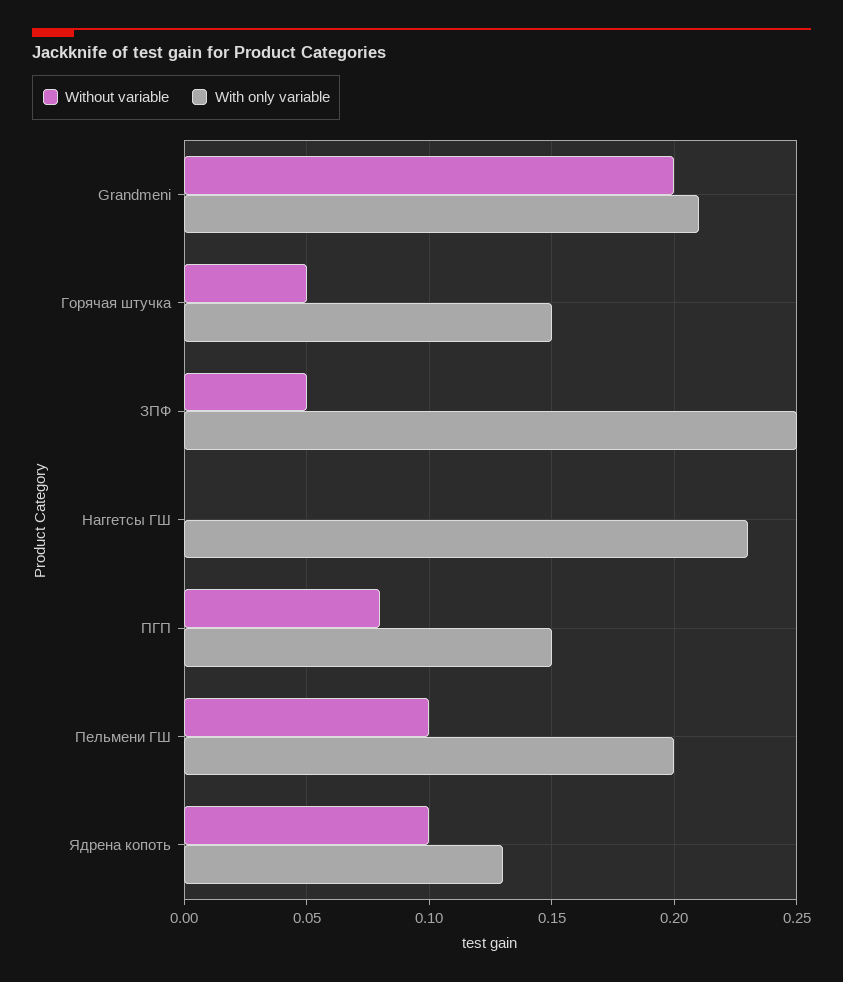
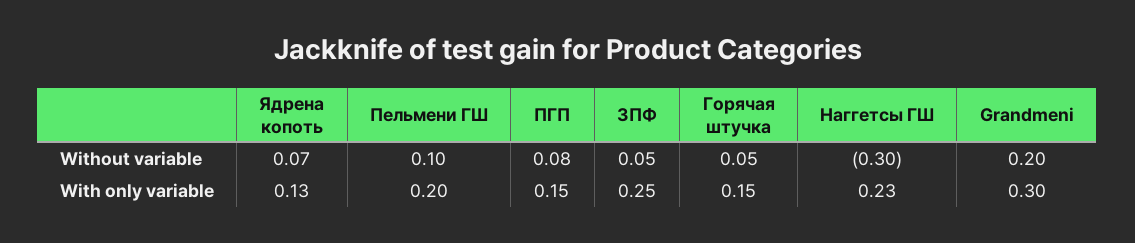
  {
    "Without variable": {
      "Grandmeni": 0.2,
      "Горячая штучка": 0.05,
      "ЗПФ": 0.05,
-     "Наггетсы ГШ": 0,
+     "Наггетсы ГШ": -0.3,
      "ПГП": 0.08,
      "Пельмени ГШ": 0.1,
-     "Ядрена копоть": 0.1
+     "Ядрена копоть": 0.07
    },
    "With only variable": {
-     "Grandmeni": 0.21,
+     "Grandmeni": 0.3,
      "Горячая штучка": 0.15,
      "ЗПФ": 0.25,
      "Наггетсы ГШ": 0.23,
      "ПГП": 0.15,
      "Пельмени ГШ": 0.2,
      "Ядрена копоть": 0.13
    }
  }

